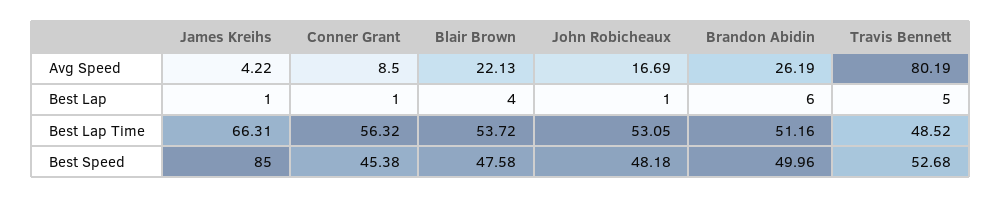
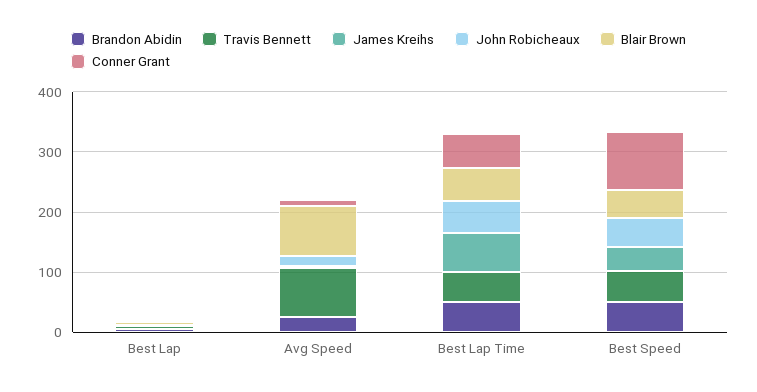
  {
    "James Kreihs": {
      "Avg Speed": 4.22,
      "Best Lap": 1,
      "Best Lap Time": 66.31,
-     "Best Speed": 85
+     "Best Speed": 40
    },
    "Conner Grant": {
      "Avg Speed": 8.5,
      "Best Lap": 1,
      "Best Lap Time": 56.32,
-     "Best Speed": 45.38
+     "Best Speed": 100
    },
    "Blair Brown": {
-     "Avg Speed": 22.13,
+     "Avg Speed": 80,
      "Best Lap": 4,
      "Best Lap Time": 53.72,
      "Best Speed": 47.58
    },
    "John Robicheaux": {
      "Avg Speed": 16.69,
      "Best Lap": 1,
      "Best Lap Time": 53.05,
      "Best Speed": 48.18
    },
    "Brandon Abidin": {
      "Avg Speed": 26.19,
      "Best Lap": 6,
      "Best Lap Time": 51.16,
      "Best Speed": 49.96
    },
    "Travis Bennett": {
      "Avg Speed": 80.19,
      "Best Lap": 5,
      "Best Lap Time": 48.52,
      "Best Speed": 52.68
    }
  }

